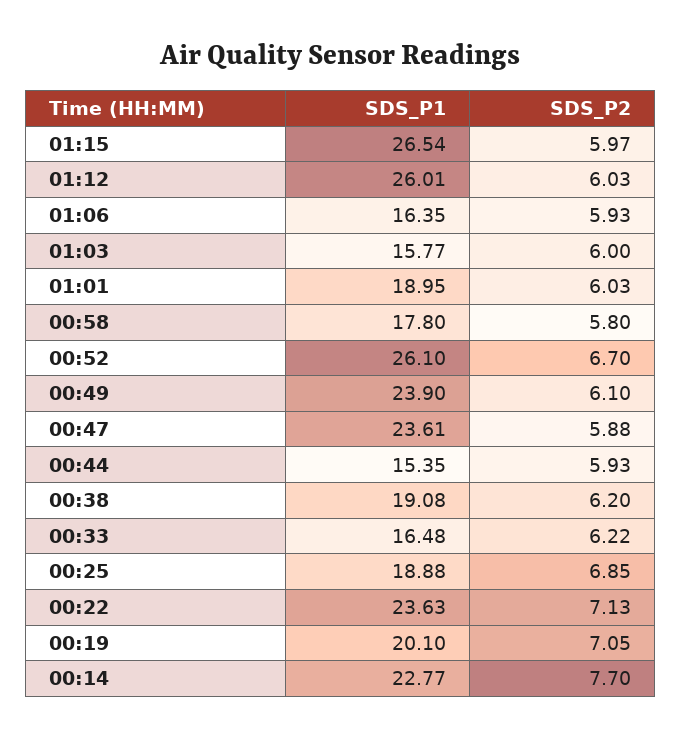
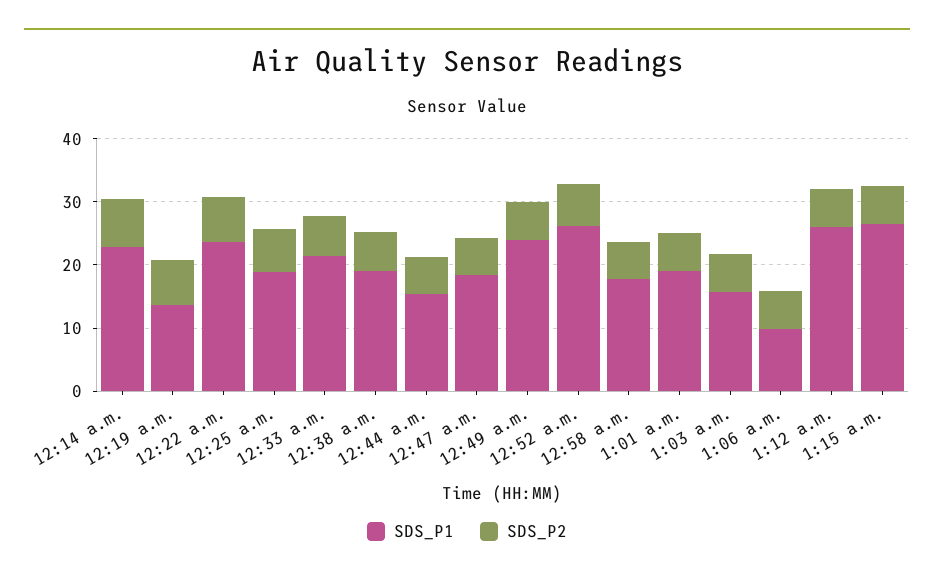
  {
    "SDS_P1": {
      "01:15": 26.54,
      "01:12": 26.01,
-     "01:06": 16.35,
+     "01:06": 10,
      "01:03": 15.77,
      "01:01": 18.95,
      "00:58": 17.8,
      "00:52": 26.1,
      "00:49": 23.9,
-     "00:47": 23.61,
+     "00:47": 18,
      "00:44": 15.35,
      "00:38": 19.08,
-     "00:33": 16.48,
+     "00:33": 22,
      "00:25": 18.88,
      "00:22": 23.63,
-     "00:19": 20.1,
+     "00:19": 14,
      "00:14": 22.77
    },
    "SDS_P2": {
      "01:15": 5.97,
      "01:12": 6.03,
      "01:06": 5.93,
      "01:03": 6,
      "01:01": 6.03,
      "00:58": 5.8,
      "00:52": 6.7,
      "00:49": 6.1,
      "00:47": 5.88,
      "00:44": 5.93,
      "00:38": 6.2,
      "00:33": 6.22,
      "00:25": 6.85,
      "00:22": 7.13,
      "00:19": 7.05,
      "00:14": 7.7
    }
  }

